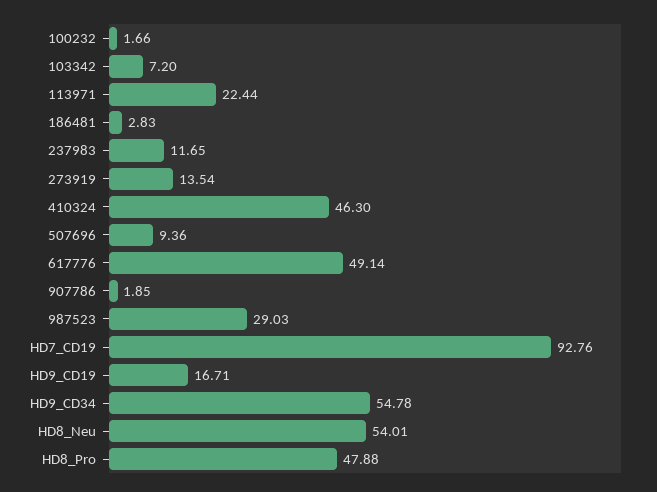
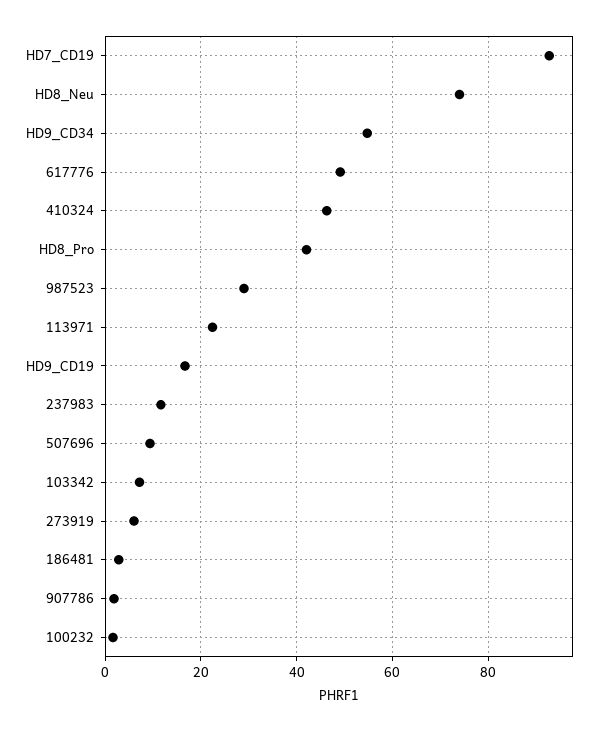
  {
    "100232": 1.66,
    "103342": 7.2,
    "113971": 22.44,
    "186481": 2.83,
    "237983": 11.65,
-   "273919": 13.54,
+   "273919": 6,
    "410324": 46.3,
    "507696": 9.36,
    "617776": 49.14,
    "907786": 1.85,
    "987523": 29.03,
    "HD7_CD19": 92.76,
    "HD9_CD19": 16.71,
    "HD9_CD34": 54.78,
-   "HD8_Neu": 54.01,
+   "HD8_Neu": 74,
-   "HD8_Pro": 47.88
+   "HD8_Pro": 42
  }

